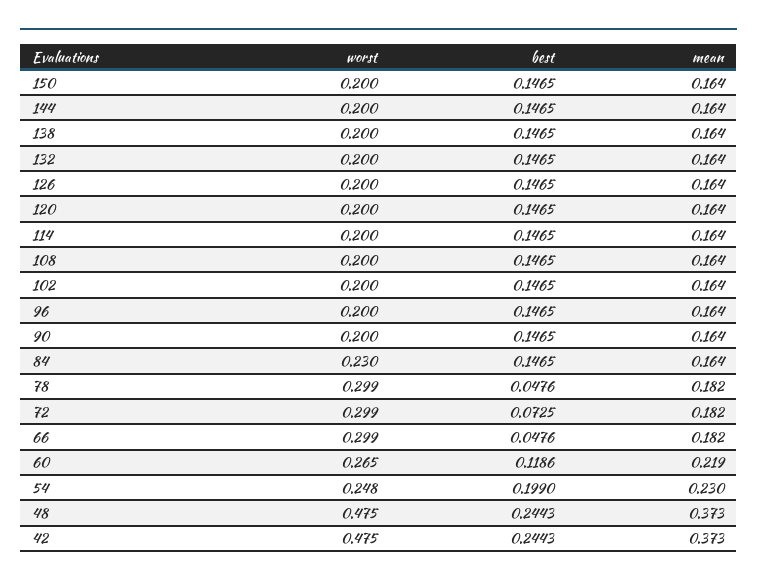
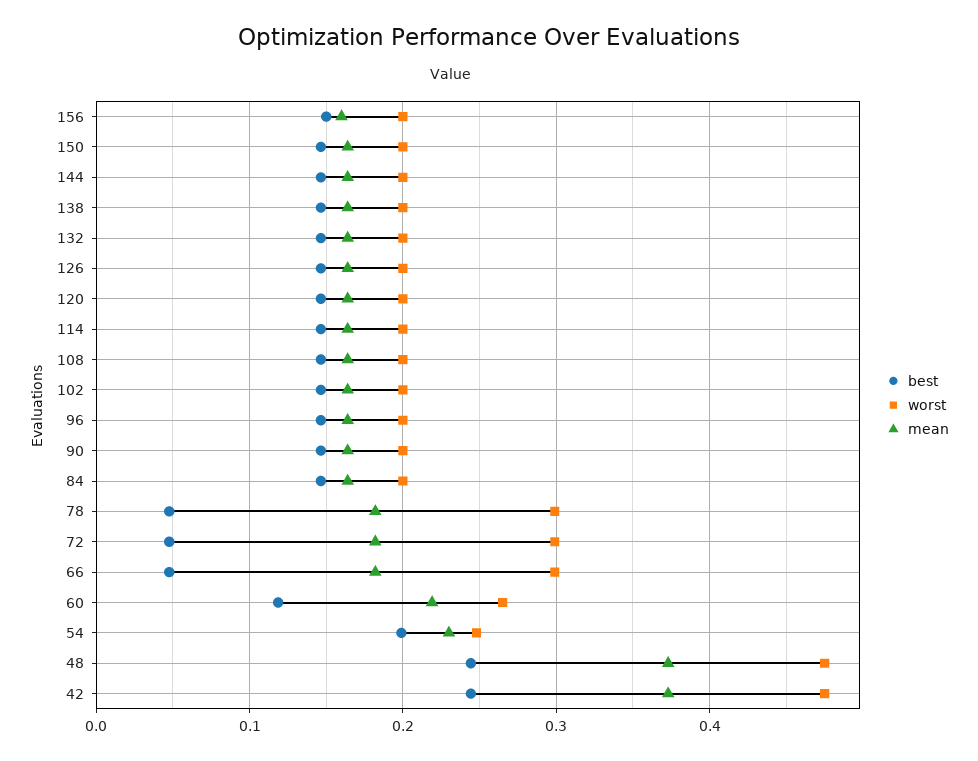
  {
    "worst": {
      "150": 0.2,
      "144": 0.2,
      "138": 0.2,
      "132": 0.2,
      "126": 0.2,
      "120": 0.2,
      "114": 0.2,
      "108": 0.2,
      "102": 0.2,
      "96": 0.2,
      "90": 0.2,
-     "84": 0.23,
+     "84": 0.2,
      "78": 0.299,
      "72": 0.299,
      "66": 0.299,
      "60": 0.265,
      "54": 0.248,
      "48": 0.475,
-     "42": 0.475
+     "42": 0.475,
+     "156": 0.2
    },
    "best": {
      "150": 0.1465,
      "144": 0.1465,
      "138": 0.1465,
      "132": 0.1465,
      "126": 0.1465,
      "120": 0.1465,
      "114": 0.1465,
      "108": 0.1465,
      "102": 0.1465,
      "96": 0.1465,
      "90": 0.1465,
      "84": 0.1465,
      "78": 0.0476,
-     "72": 0.0725,
+     "72": 0.05,
      "66": 0.0476,
      "60": 0.1186,
      "54": 0.199,
      "48": 0.2443,
-     "42": 0.2443
+     "42": 0.2443,
+     "156": 0.15
    },
    "mean": {
      "150": 0.164,
      "144": 0.164,
      "138": 0.164,
      "132": 0.164,
      "126": 0.164,
      "120": 0.164,
      "114": 0.164,
      "108": 0.164,
      "102": 0.164,
      "96": 0.164,
      "90": 0.164,
      "84": 0.164,
      "78": 0.182,
      "72": 0.182,
      "66": 0.182,
      "60": 0.219,
      "54": 0.23,
      "48": 0.373,
-     "42": 0.373
+     "42": 0.373,
+     "156": 0.16
    }
  }

